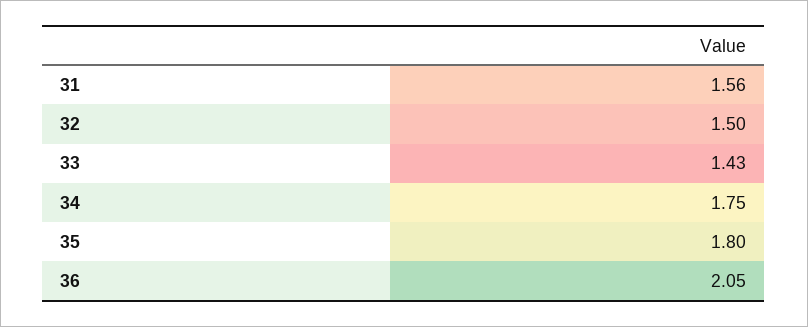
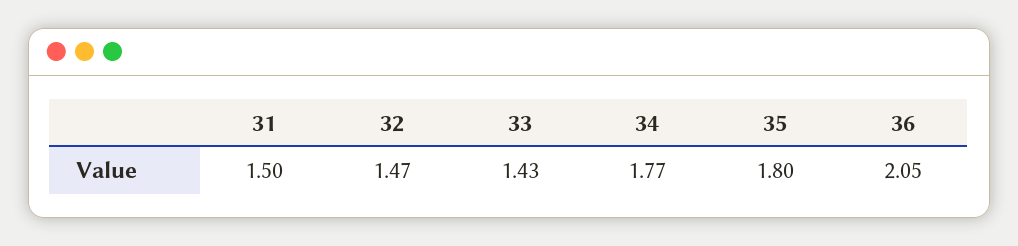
  {
-   "31": 1.56,
+   "31": 1.5,
-   "32": 1.5,
+   "32": 1.47,
    "33": 1.43,
-   "34": 1.75,
+   "34": 1.77,
    "35": 1.8,
    "36": 2.05
  }

